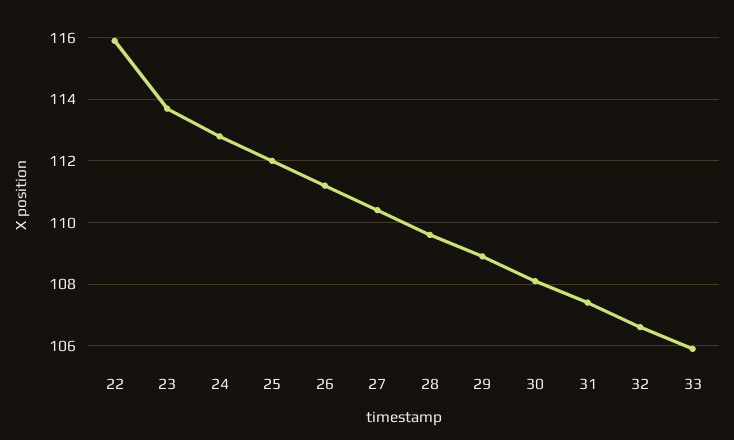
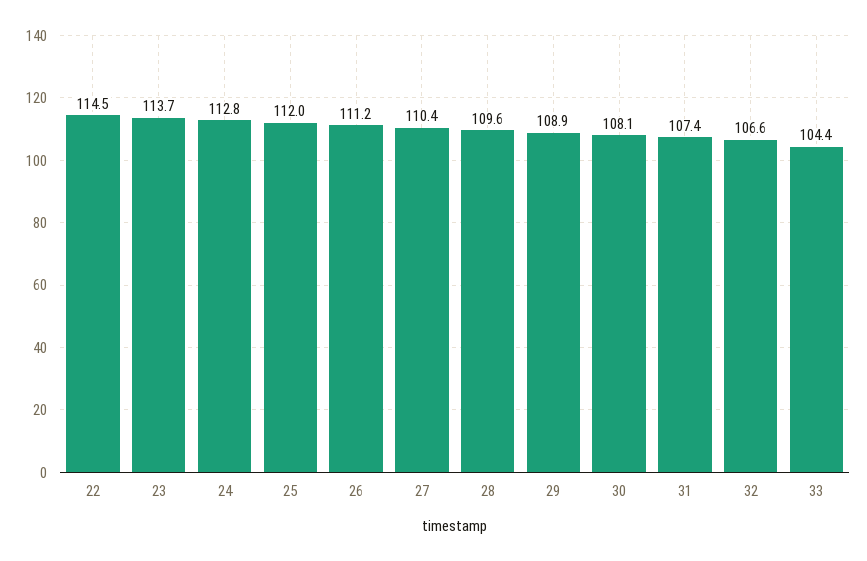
  {
-   "22": 116,
+   "22": 114.5,
    "23": 113.7,
    "24": 112.8,
    "25": 112,
    "26": 111.2,
    "27": 110.4,
    "28": 109.6,
    "29": 108.9,
    "30": 108.1,
    "31": 107.4,
    "32": 106.6,
-   "33": 106
+   "33": 104.4
  }

